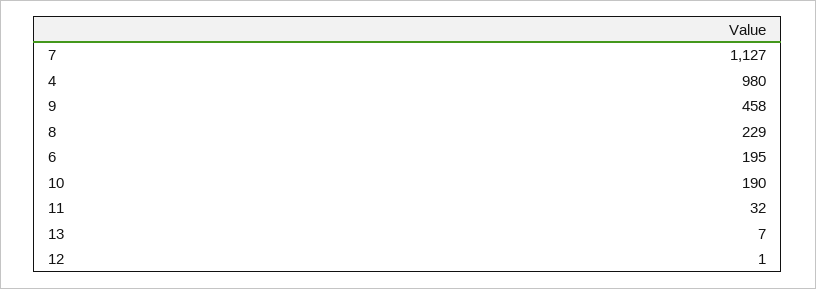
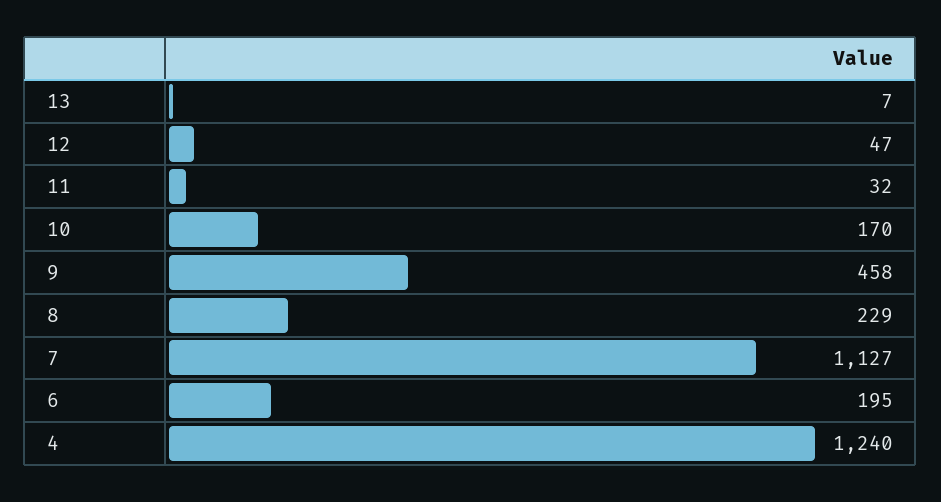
  {
    "7": 1127,
-   "4": 980,
+   "4": 1240,
    "9": 458,
    "8": 229,
    "6": 195,
-   "10": 190,
+   "10": 170,
    "11": 32,
    "13": 7,
-   "12": 1
+   "12": 47
  }

